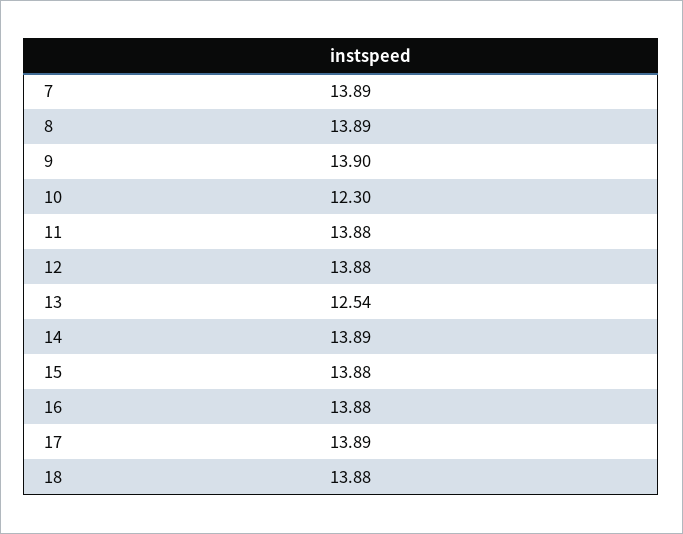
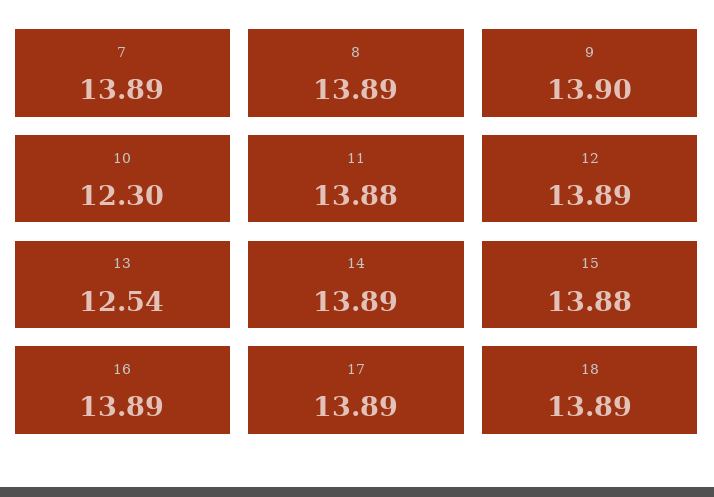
  {
    "7": 13.89,
    "8": 13.89,
    "9": 13.9,
    "10": 12.3,
    "11": 13.88,
-   "12": 13.88,
+   "12": 13.89,
    "13": 12.54,
    "14": 13.89,
    "15": 13.88,
-   "16": 13.88,
+   "16": 13.89,
    "17": 13.89,
-   "18": 13.88
+   "18": 13.89
  }

